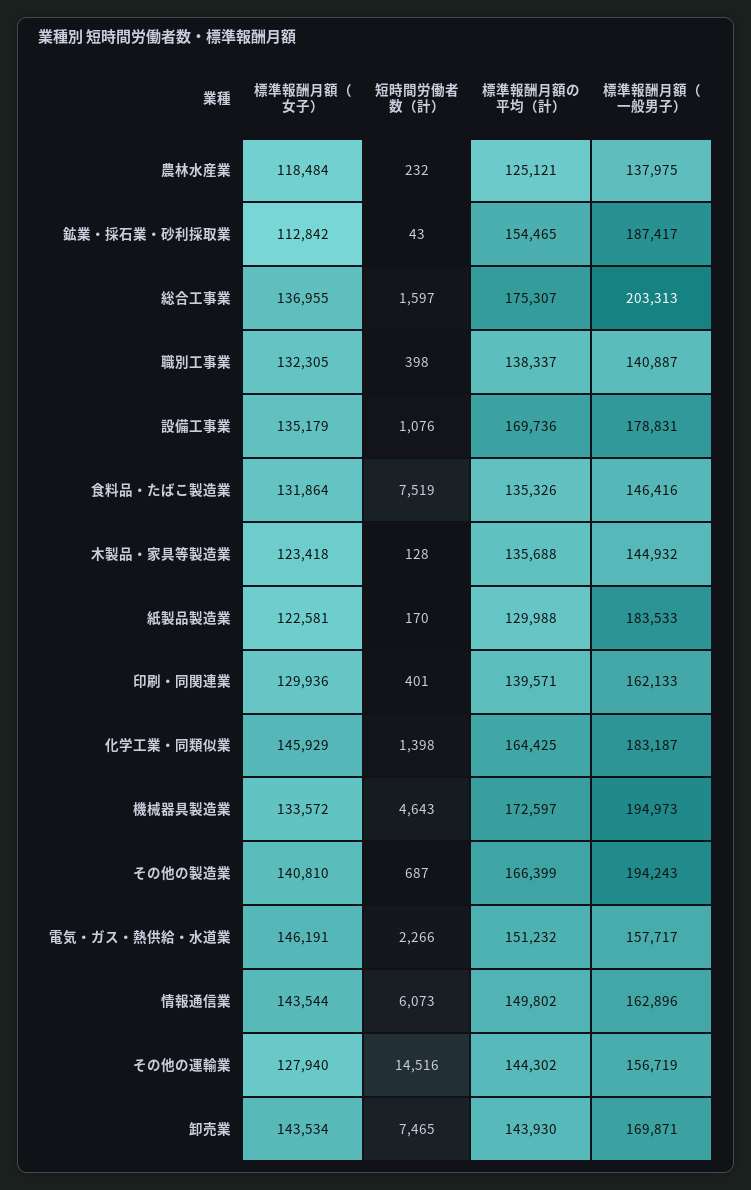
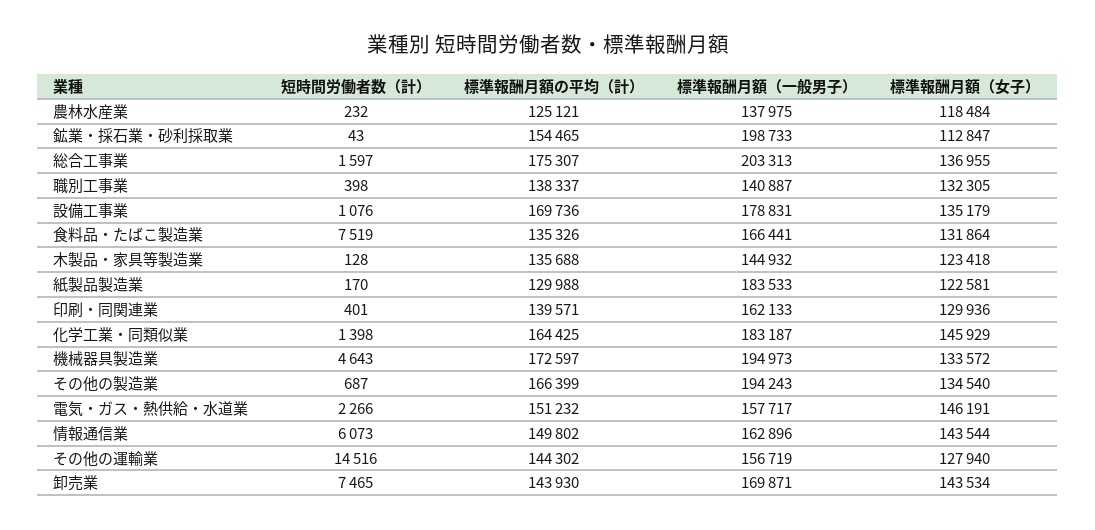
  {
    "標準報酬月額（女子）": {
      "農林水産業": 118484,
-     "鉱業・採石業・砂利採取業": 112842,
+     "鉱業・採石業・砂利採取業": 112847,
      "総合工事業": 136955,
      "職別工事業": 132305,
      "設備工事業": 135179,
      "食料品・たばこ製造業": 131864,
      "木製品・家具等製造業": 123418,
      "紙製品製造業": 122581,
      "印刷・同関連業": 129936,
      "化学工業・同類似業": 145929,
      "機械器具製造業": 133572,
-     "その他の製造業": 140810,
+     "その他の製造業": 134540,
      "電気・ガス・熱供給・水道業": 146191,
      "情報通信業": 143544,
      "その他の運輸業": 127940,
      "卸売業": 143534
    },
    "短時間労働者数（計）": {
      "農林水産業": 232,
      "鉱業・採石業・砂利採取業": 43,
      "総合工事業": 1597,
      "職別工事業": 398,
      "設備工事業": 1076,
      "食料品・たばこ製造業": 7519,
      "木製品・家具等製造業": 128,
      "紙製品製造業": 170,
      "印刷・同関連業": 401,
      "化学工業・同類似業": 1398,
      "機械器具製造業": 4643,
      "その他の製造業": 687,
      "電気・ガス・熱供給・水道業": 2266,
      "情報通信業": 6073,
      "その他の運輸業": 14516,
      "卸売業": 7465
    },
    "標準報酬月額の平均（計）": {
      "農林水産業": 125121,
      "鉱業・採石業・砂利採取業": 154465,
      "総合工事業": 175307,
      "職別工事業": 138337,
      "設備工事業": 169736,
      "食料品・たばこ製造業": 135326,
      "木製品・家具等製造業": 135688,
      "紙製品製造業": 129988,
      "印刷・同関連業": 139571,
      "化学工業・同類似業": 164425,
      "機械器具製造業": 172597,
      "その他の製造業": 166399,
      "電気・ガス・熱供給・水道業": 151232,
      "情報通信業": 149802,
      "その他の運輸業": 144302,
      "卸売業": 143930
    },
    "標準報酬月額（一般男子）": {
      "農林水産業": 137975,
-     "鉱業・採石業・砂利採取業": 187417,
+     "鉱業・採石業・砂利採取業": 198733,
      "総合工事業": 203313,
      "職別工事業": 140887,
      "設備工事業": 178831,
-     "食料品・たばこ製造業": 146416,
+     "食料品・たばこ製造業": 166441,
      "木製品・家具等製造業": 144932,
      "紙製品製造業": 183533,
      "印刷・同関連業": 162133,
      "化学工業・同類似業": 183187,
      "機械器具製造業": 194973,
      "その他の製造業": 194243,
      "電気・ガス・熱供給・水道業": 157717,
      "情報通信業": 162896,
      "その他の運輸業": 156719,
      "卸売業": 169871
    }
  }

